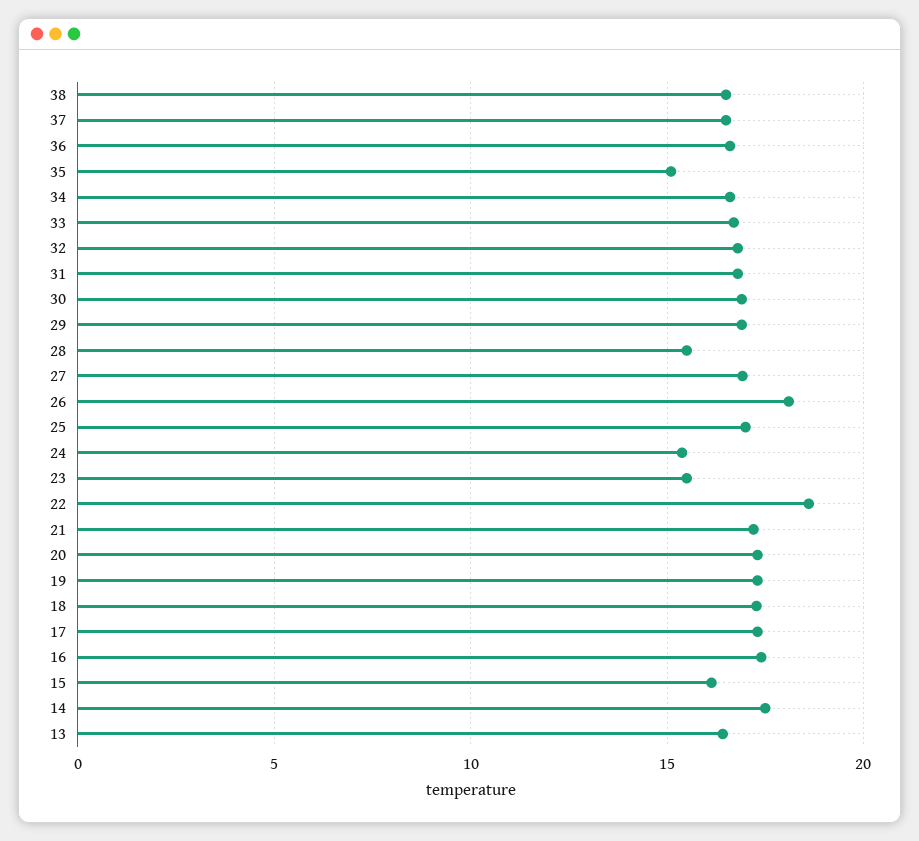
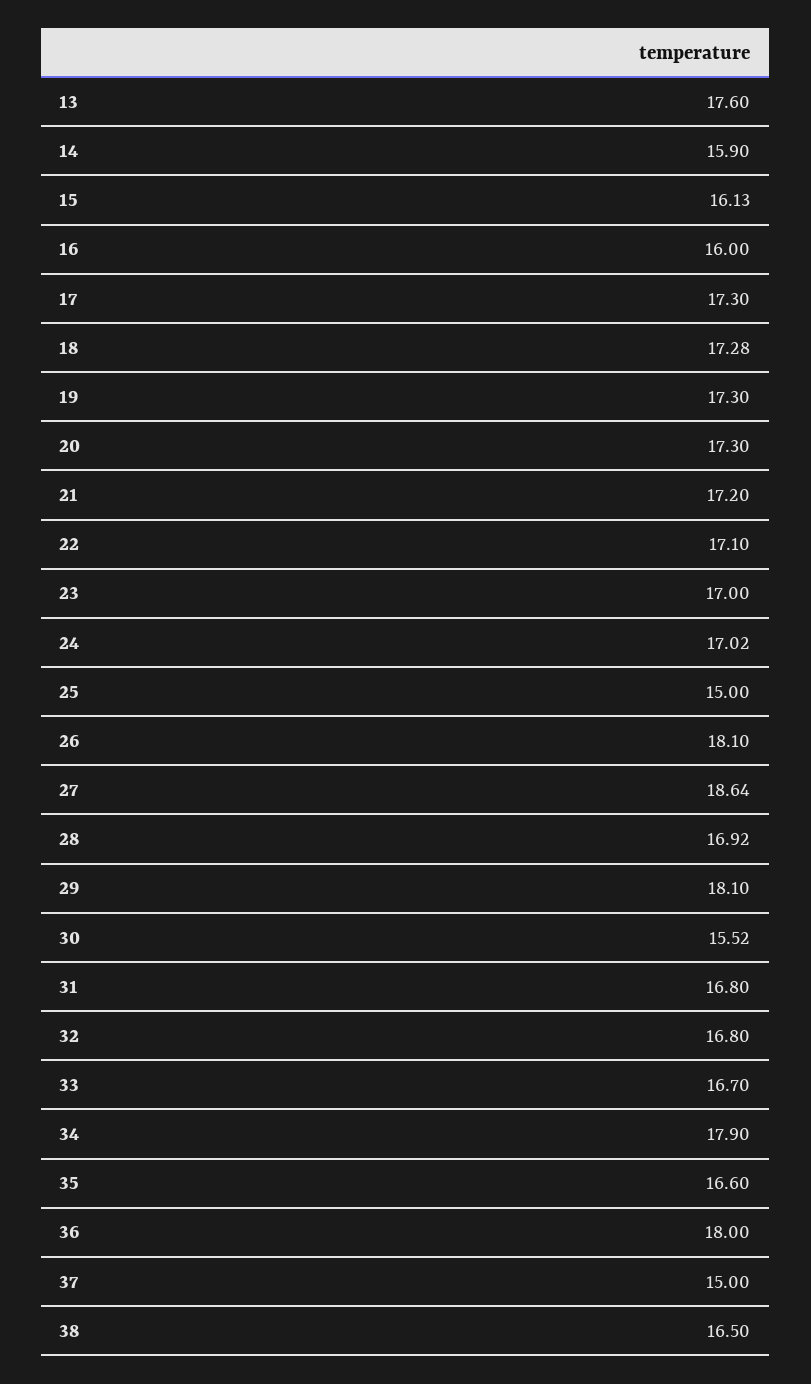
  {
    "38": 16.5,
-   "37": 16.5,
+   "37": 15,
-   "36": 16.5,
+   "36": 18,
-   "35": 15,
+   "35": 16.6,
-   "34": 16.5,
+   "34": 17.9,
    "33": 16.7,
    "32": 16.8,
    "31": 16.8,
-   "30": 17,
+   "30": 15.52,
-   "29": 17,
+   "29": 18.1,
-   "28": 15.5,
+   "28": 16.92,
-   "27": 17,
+   "27": 18.64,
    "26": 18.1,
-   "25": 17,
+   "25": 15,
-   "24": 15.5,
+   "24": 17.02,
-   "23": 15.5,
+   "23": 17,
-   "22": 18.5,
+   "22": 17.1,
    "21": 17.2,
    "20": 17.3,
    "19": 17.3,
    "18": 17.28,
    "17": 17.3,
-   "16": 17.5,
+   "16": 16,
    "15": 16.13,
-   "14": 17.5,
+   "14": 15.9,
-   "13": 16.5
+   "13": 17.6
  }

